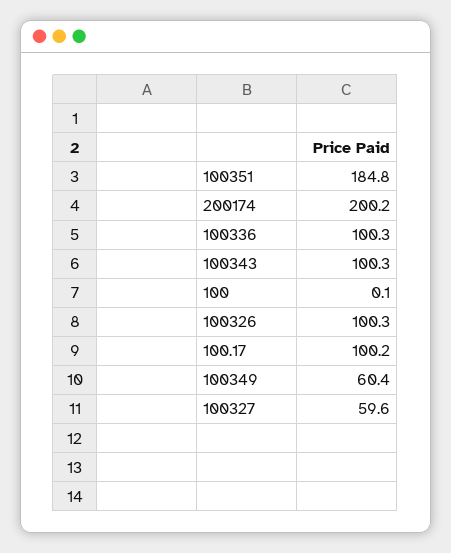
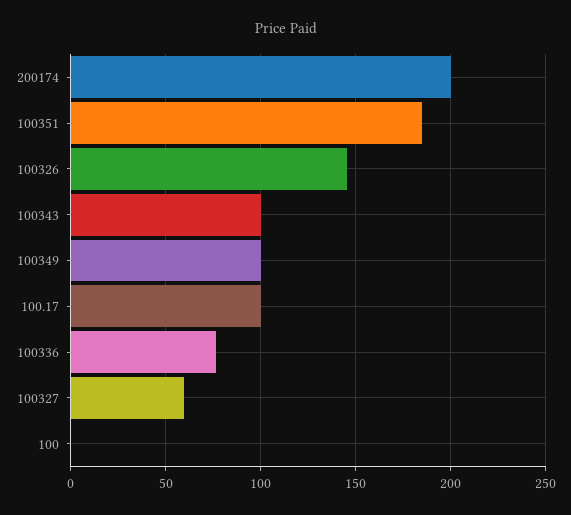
  {
    "100351": 184.8,
    "200174": 200.2,
-   "100336": 100.3,
+   "100336": 75,
    "100343": 100.3,
    "100": 0.1,
-   "100326": 100.3,
+   "100326": 145,
    "100.17": 100.2,
-   "100349": 60.4,
+   "100349": 100,
    "100327": 59.6
  }

